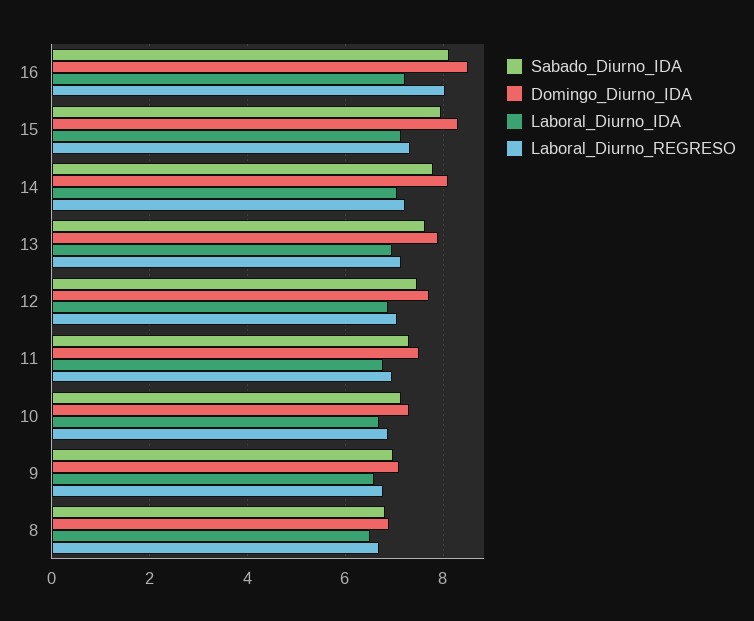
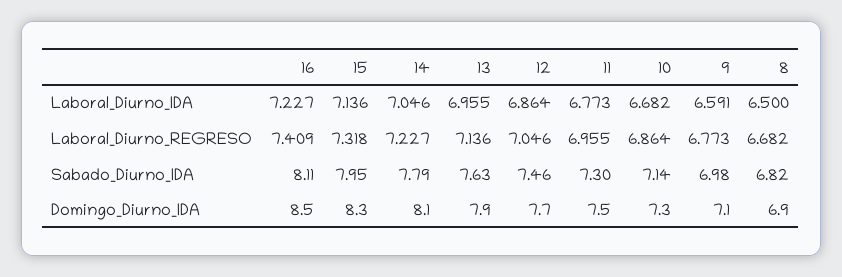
  {
    "Sabado_Diurno_IDA": {
      "16": 8.11,
      "15": 7.95,
      "14": 7.79,
      "13": 7.63,
      "12": 7.46,
      "11": 7.3,
      "10": 7.14,
      "9": 6.98,
      "8": 6.82
    },
    "Domingo_Diurno_IDA": {
      "16": 8.5,
      "15": 8.3,
      "14": 8.1,
      "13": 7.9,
      "12": 7.7,
      "11": 7.5,
      "10": 7.3,
      "9": 7.1,
      "8": 6.9
    },
    "Laboral_Diurno_IDA": {
      "16": 7.227,
      "15": 7.136,
      "14": 7.046,
      "13": 6.955,
      "12": 6.864,
      "11": 6.773,
      "10": 6.682,
      "9": 6.591,
      "8": 6.5
    },
    "Laboral_Diurno_REGRESO": {
-     "16": 8,
+     "16": 7.409,
      "15": 7.318,
      "14": 7.227,
      "13": 7.136,
      "12": 7.046,
      "11": 6.955,
      "10": 6.864,
      "9": 6.773,
      "8": 6.682
    }
  }

